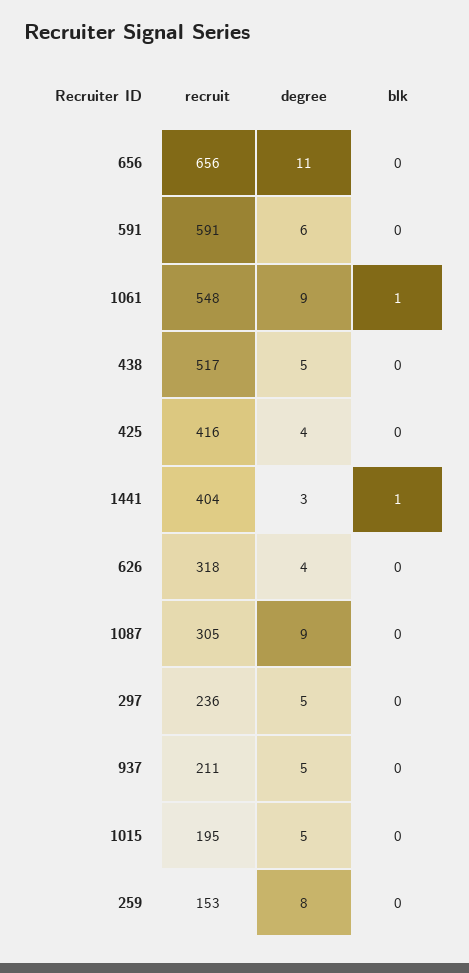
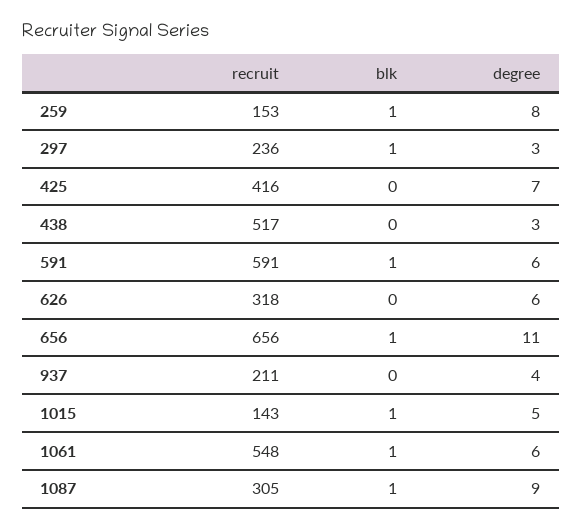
  {
    "recruit": {
      "656": 656,
      "591": 591,
      "1061": 548,
      "438": 517,
      "425": 416,
-     "1441": 404,
      "626": 318,
      "1087": 305,
      "297": 236,
      "937": 211,
-     "1015": 195,
+     "1015": 143,
      "259": 153
    },
    "degree": {
      "656": 11,
      "591": 6,
-     "1061": 9,
+     "1061": 6,
-     "438": 5,
+     "438": 3,
-     "425": 4,
+     "425": 7,
-     "1441": 3,
-     "626": 4,
+     "626": 6,
      "1087": 9,
-     "297": 5,
+     "297": 3,
-     "937": 5,
+     "937": 4,
      "1015": 5,
      "259": 8
    },
    "blk": {
-     "656": 0,
+     "656": 1,
-     "591": 0,
+     "591": 1,
      "1061": 1,
      "438": 0,
      "425": 0,
-     "1441": 1,
      "626": 0,
-     "1087": 0,
+     "1087": 1,
-     "297": 0,
+     "297": 1,
      "937": 0,
-     "1015": 0,
+     "1015": 1,
-     "259": 0
+     "259": 1
    }
  }

